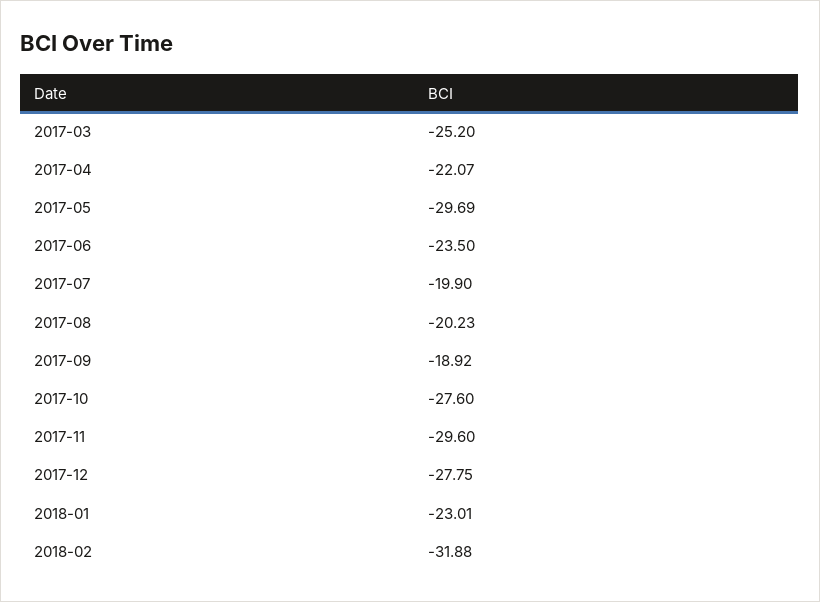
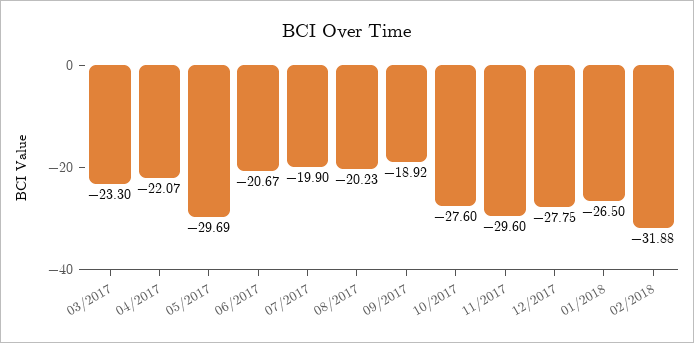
  {
-   "2017-03": -25.2,
+   "2017-03": -23.3,
    "2017-04": -22.07,
    "2017-05": -29.69,
-   "2017-06": -23.5,
+   "2017-06": -20.67,
    "2017-07": -19.9,
    "2017-08": -20.23,
    "2017-09": -18.92,
    "2017-10": -27.6,
    "2017-11": -29.6,
    "2017-12": -27.75,
-   "2018-01": -23.01,
+   "2018-01": -26.5,
    "2018-02": -31.88
  }

